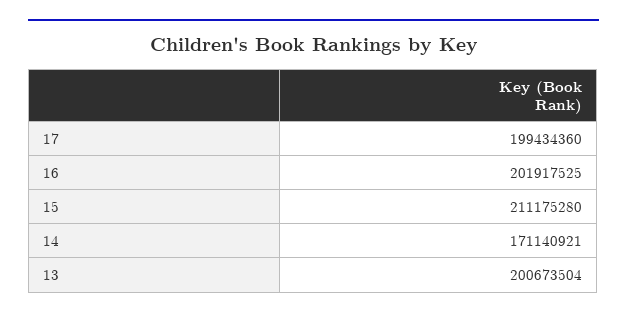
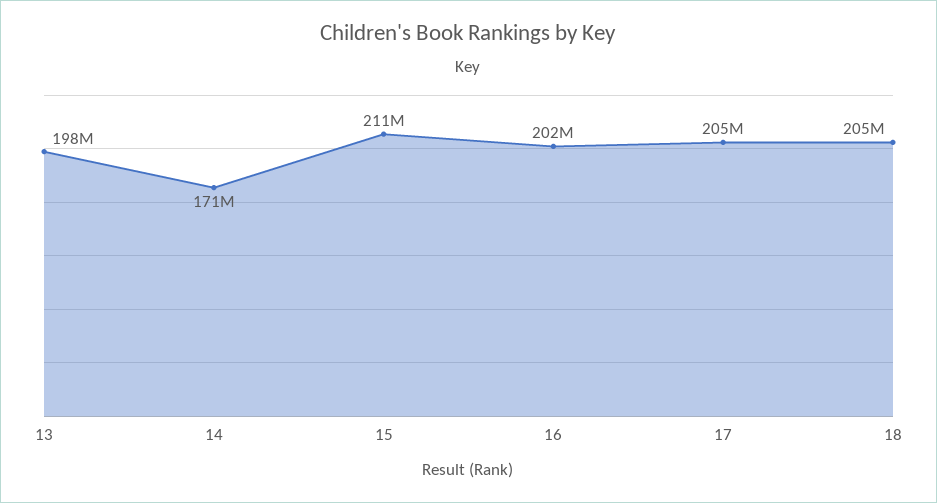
  {
-   "17": 199434360,
+   "17": 205000000,
    "16": 201917525,
    "15": 211175280,
    "14": 171140921,
-   "13": 200673504
+   "13": 198000000,
+   "18": 205000000
  }

